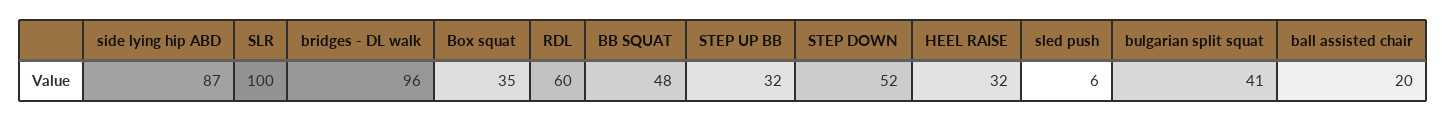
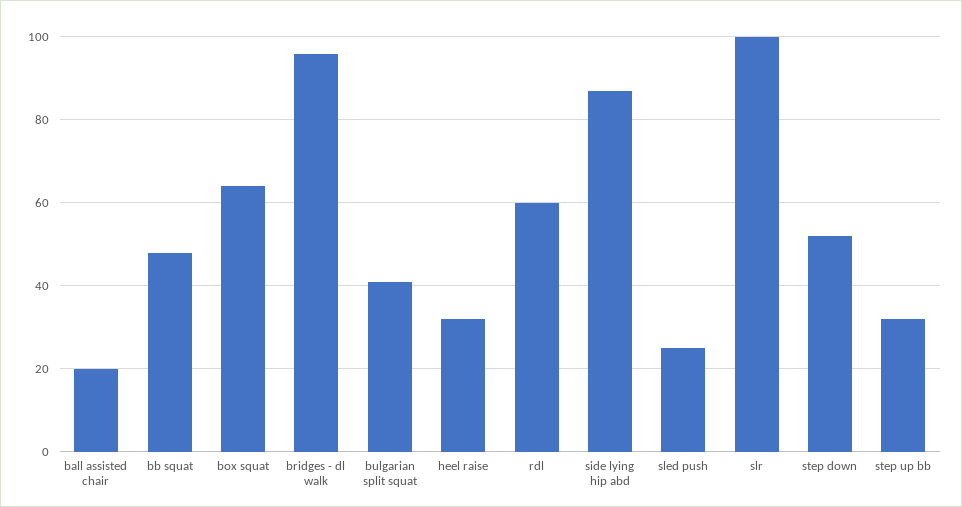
  {
    "side lying hip ABD": 87,
    "SLR": 100,
    "bridges - DL walk": 96,
-   "Box squat": 35,
+   "Box squat": 65,
    "RDL": 60,
    "BB SQUAT": 48,
    "STEP UP BB": 32,
    "STEP DOWN": 52,
    "HEEL RAISE": 32,
-   "sled push": 6,
+   "sled push": 25,
    "bulgarian split squat": 41,
    "ball assisted chair": 20
  }

